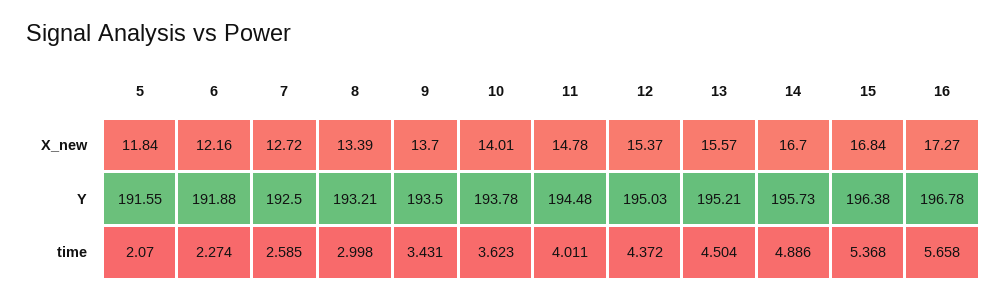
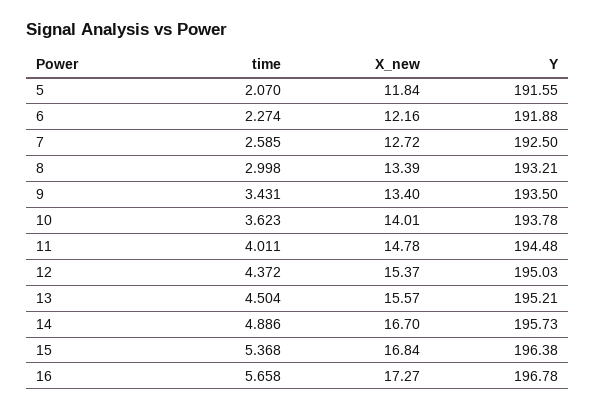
  {
    "5": {
      "X_new": 11.84,
      "Y": 191.55,
      "time": 2.07
    },
    "6": {
      "X_new": 12.16,
      "Y": 191.88,
      "time": 2.274
    },
    "7": {
      "X_new": 12.72,
      "Y": 192.5,
      "time": 2.585
    },
    "8": {
      "X_new": 13.39,
      "Y": 193.21,
      "time": 2.998
    },
    "9": {
-     "X_new": 13.7,
+     "X_new": 13.4,
      "Y": 193.5,
      "time": 3.431
    },
    "10": {
      "X_new": 14.01,
      "Y": 193.78,
      "time": 3.623
    },
    "11": {
      "X_new": 14.78,
      "Y": 194.48,
      "time": 4.011
    },
    "12": {
      "X_new": 15.37,
      "Y": 195.03,
      "time": 4.372
    },
    "13": {
      "X_new": 15.57,
      "Y": 195.21,
      "time": 4.504
    },
    "14": {
      "X_new": 16.7,
      "Y": 195.73,
      "time": 4.886
    },
    "15": {
      "X_new": 16.84,
      "Y": 196.38,
      "time": 5.368
    },
    "16": {
      "X_new": 17.27,
      "Y": 196.78,
      "time": 5.658
    }
  }

